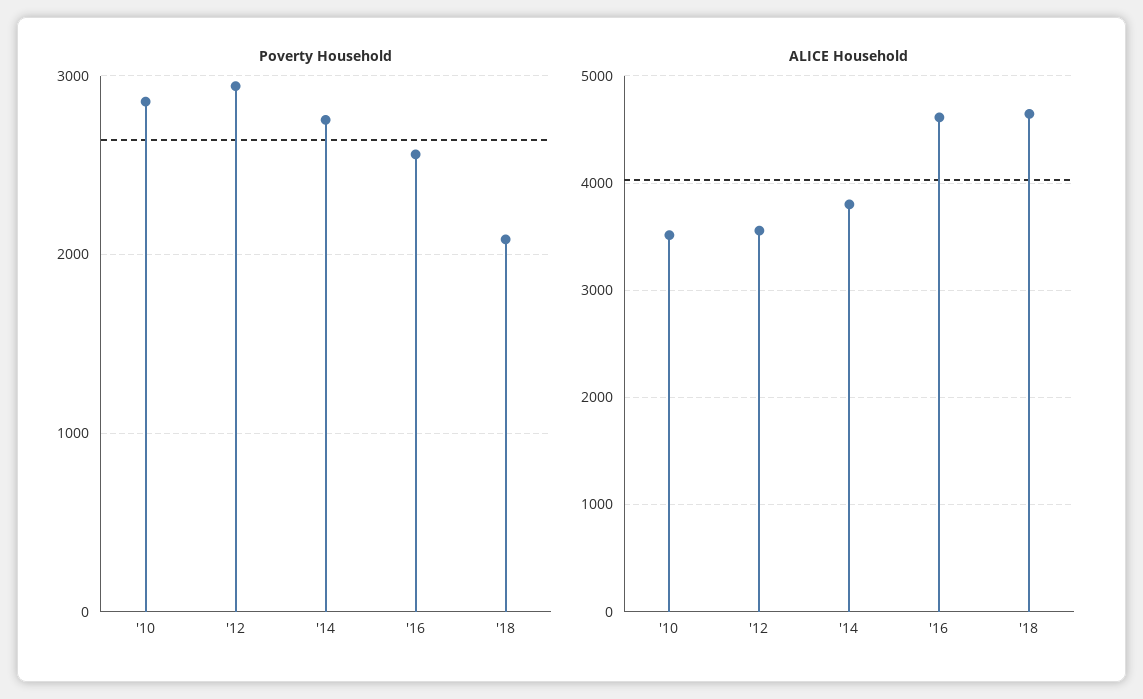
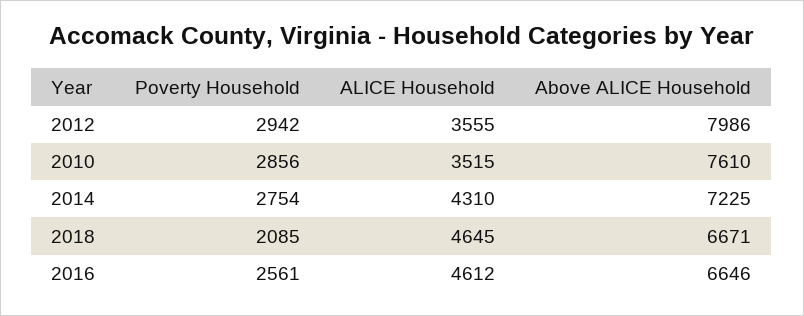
  {
    "Poverty Household": {
      "'10": 2856,
      "'12": 2942,
      "'14": 2754,
      "'16": 2561,
      "'18": 2085
    },
    "ALICE Household": {
      "'10": 3515,
      "'12": 3555,
-     "'14": 3800,
+     "'14": 4310,
      "'16": 4612,
      "'18": 4645
-   }
+   },
+   "Above ALICE Household": {
+     "'12": 7986,
+     "'10": 7610,
+     "'14": 7225,
+     "'18": 6671,
+     "'16": 6646
+   }
  }

